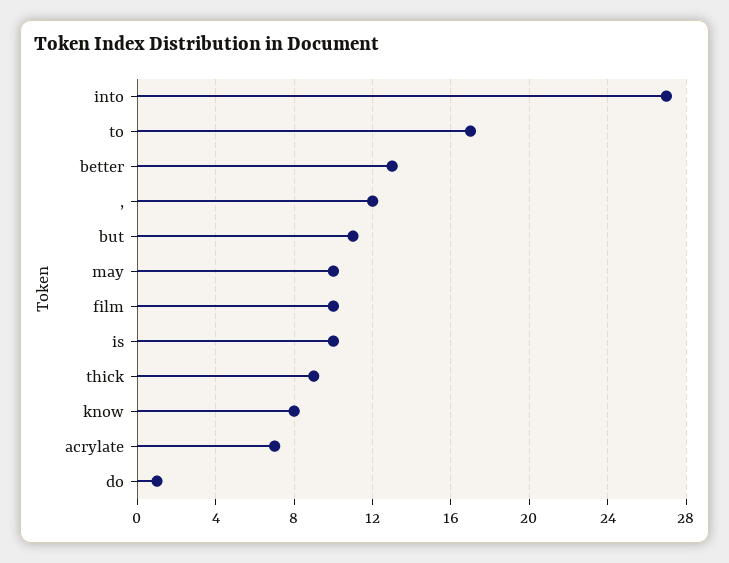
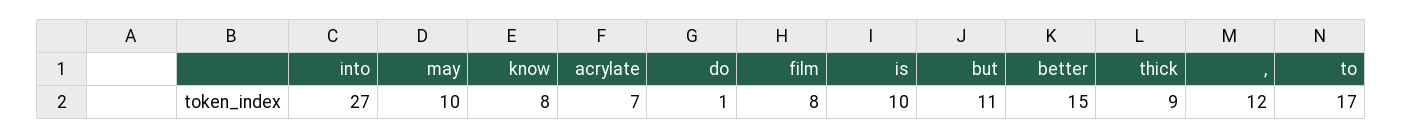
  {
    "into": 27,
    "to": 17,
-   "better": 13,
+   "better": 15,
    ",": 12,
    "but": 11,
    "may": 10,
-   "film": 10,
+   "film": 8,
    "is": 10,
    "thick": 9,
    "know": 8,
    "acrylate": 7,
    "do": 1
  }

